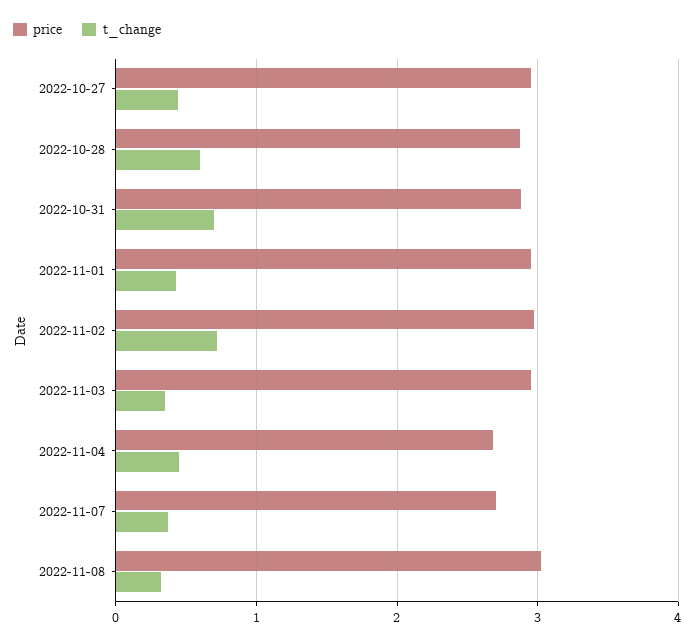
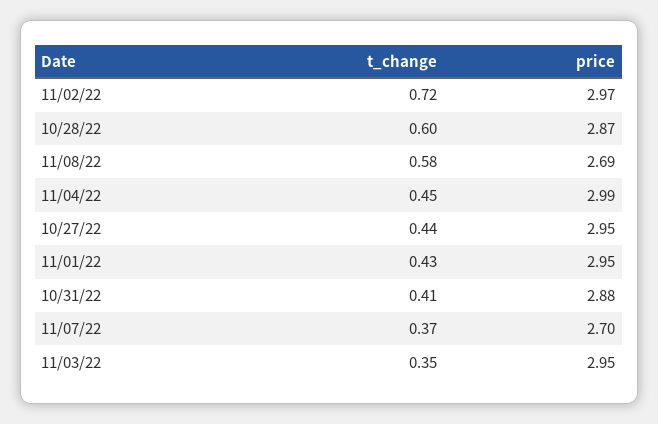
  {
    "price": {
      "2022-10-27": 2.95,
      "2022-10-28": 2.87,
      "2022-10-31": 2.88,
      "2022-11-01": 2.95,
      "2022-11-02": 2.97,
      "2022-11-03": 2.95,
-     "2022-11-04": 2.7,
+     "2022-11-04": 2.99,
      "2022-11-07": 2.7,
-     "2022-11-08": 3
+     "2022-11-08": 2.69
    },
    "t_change": {
      "2022-10-27": 0.44,
      "2022-10-28": 0.6,
-     "2022-10-31": 0.7,
+     "2022-10-31": 0.41,
      "2022-11-01": 0.43,
      "2022-11-02": 0.72,
      "2022-11-03": 0.35,
      "2022-11-04": 0.45,
      "2022-11-07": 0.37,
-     "2022-11-08": 0.3
+     "2022-11-08": 0.58
    }
  }

